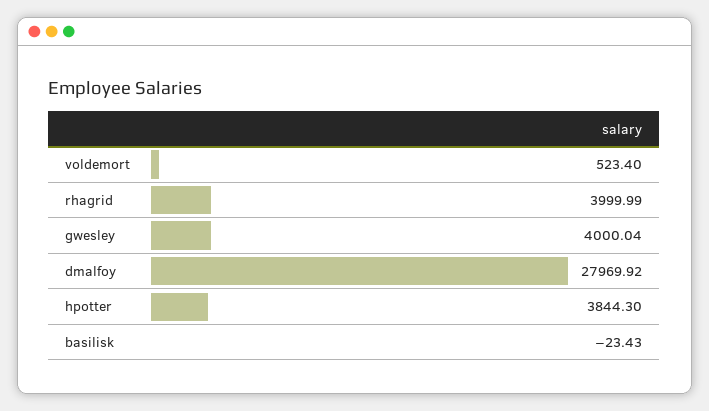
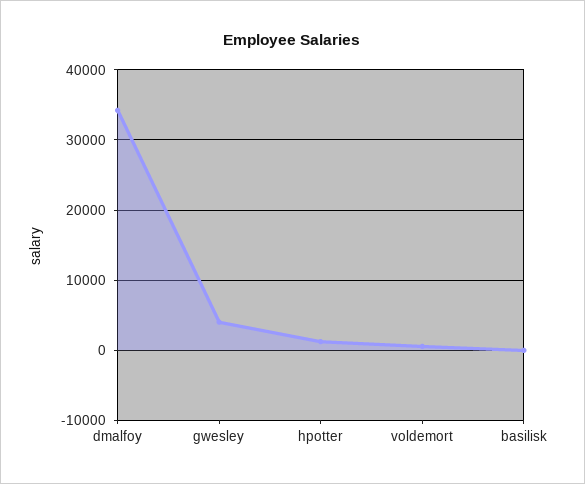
  {
    "voldemort": 523.4,
-   "rhagrid": 3999.99,
    "gwesley": 4000.04,
-   "dmalfoy": 27969.92,
+   "dmalfoy": 34000,
-   "hpotter": 3844.3,
+   "hpotter": 1000,
    "basilisk": -23.43
  }

